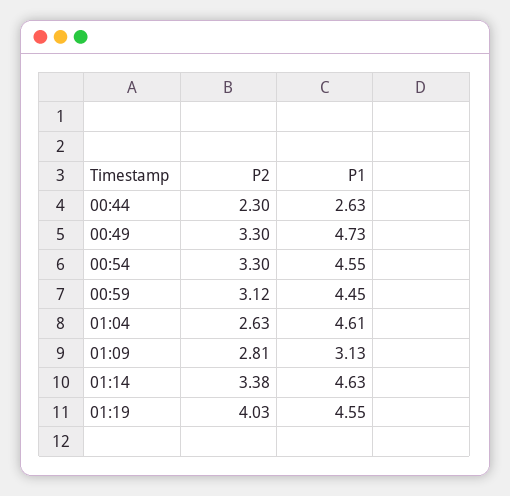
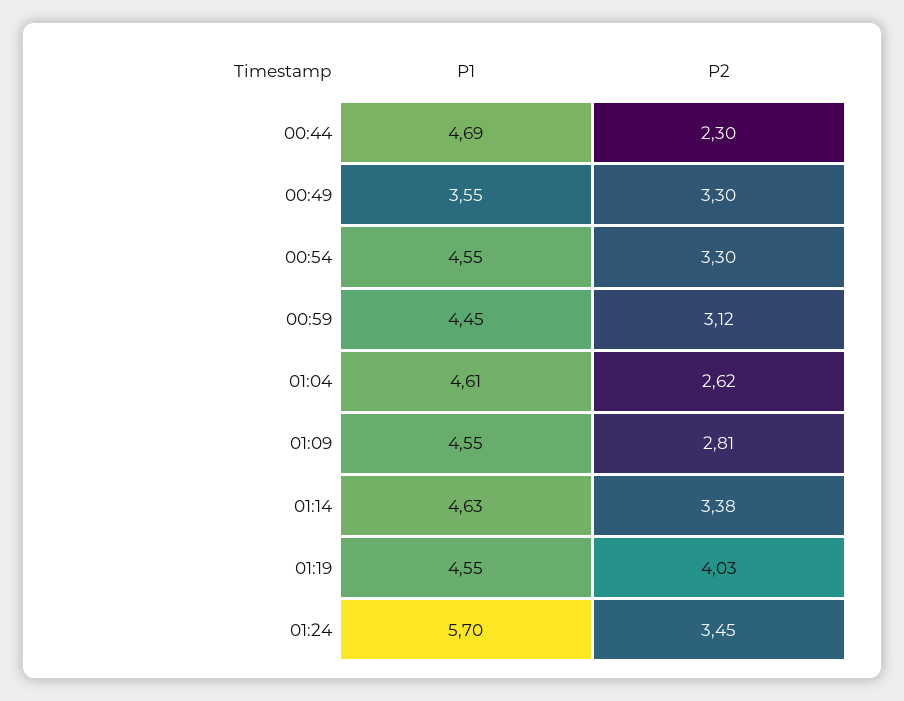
  {
    "P2": {
      "00:44": 2.3,
      "00:49": 3.3,
      "00:54": 3.3,
      "00:59": 3.12,
-     "01:04": 2.63,
+     "01:04": 2.62,
      "01:09": 2.81,
      "01:14": 3.38,
-     "01:19": 4.03
+     "01:19": 4.03,
+     "01:24": 3.45
    },
    "P1": {
-     "00:44": 2.63,
+     "00:44": 4.69,
-     "00:49": 4.73,
+     "00:49": 3.55,
      "00:54": 4.55,
      "00:59": 4.45,
      "01:04": 4.61,
-     "01:09": 3.13,
+     "01:09": 4.55,
      "01:14": 4.63,
-     "01:19": 4.55
+     "01:19": 4.55,
+     "01:24": 5.7
    }
  }

